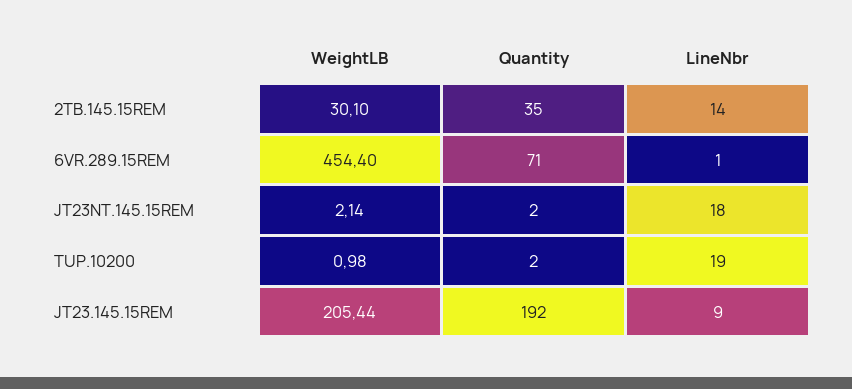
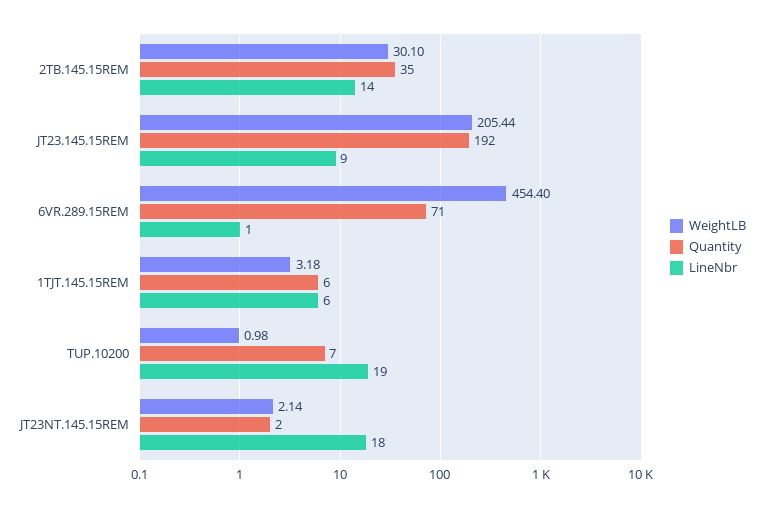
  {
    "WeightLB": {
      "2TB.145.15REM": 30.1,
      "6VR.289.15REM": 454.4,
      "JT23NT.145.15REM": 2.14,
      "TUP.10200": 0.98,
-     "JT23.145.15REM": 205.44
+     "JT23.145.15REM": 205.44,
+     "1TJT.145.15REM": 3.18
    },
    "Quantity": {
      "2TB.145.15REM": 35,
      "6VR.289.15REM": 71,
      "JT23NT.145.15REM": 2,
-     "TUP.10200": 2,
+     "TUP.10200": 7,
-     "JT23.145.15REM": 192
+     "JT23.145.15REM": 192,
+     "1TJT.145.15REM": 6
    },
    "LineNbr": {
      "2TB.145.15REM": 14,
      "6VR.289.15REM": 1,
      "JT23NT.145.15REM": 18,
      "TUP.10200": 19,
-     "JT23.145.15REM": 9
+     "JT23.145.15REM": 9,
+     "1TJT.145.15REM": 6
    }
  }

